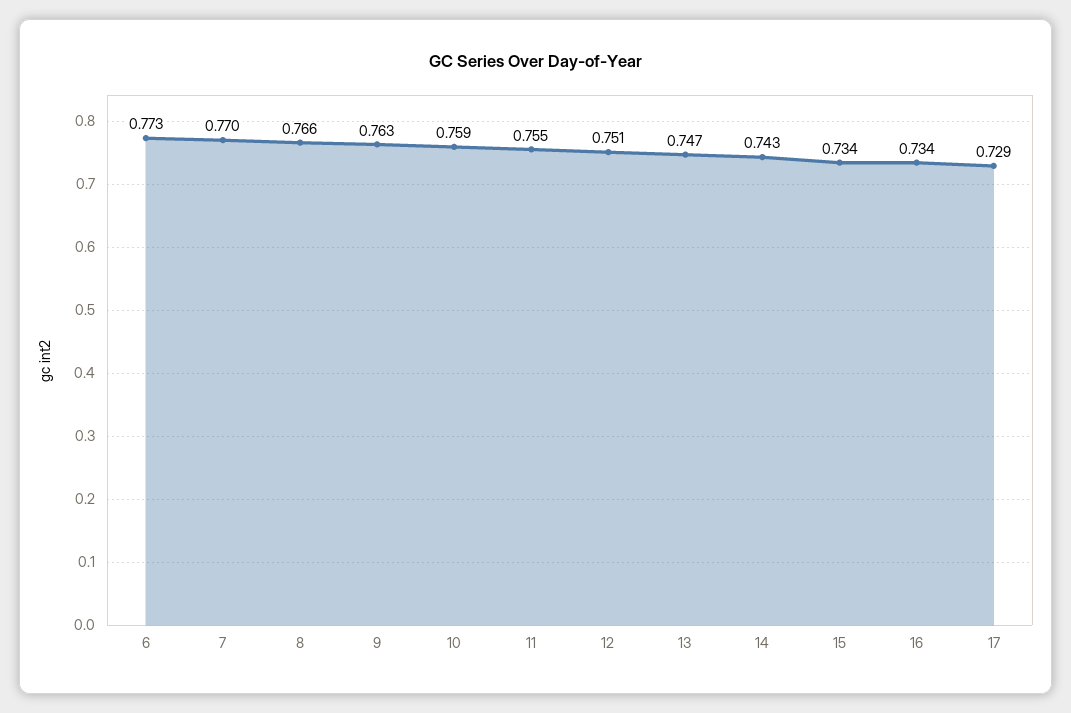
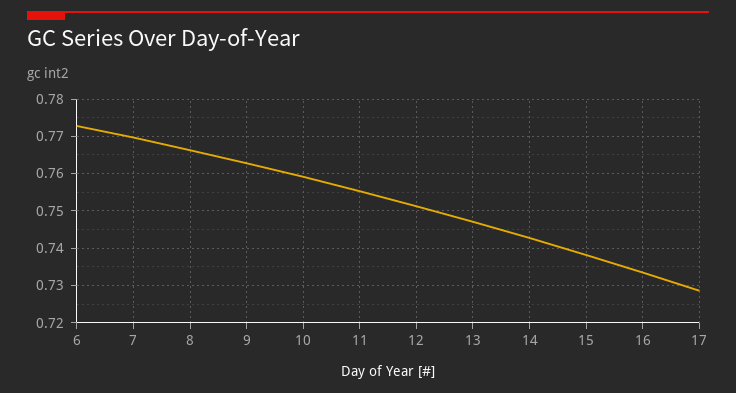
  {
    "6": 0.773,
    "7": 0.77,
    "8": 0.766,
    "9": 0.763,
    "10": 0.759,
    "11": 0.755,
    "12": 0.751,
    "13": 0.747,
    "14": 0.743,
-   "15": 0.734,
+   "15": 0.738,
    "16": 0.734,
    "17": 0.729
  }

